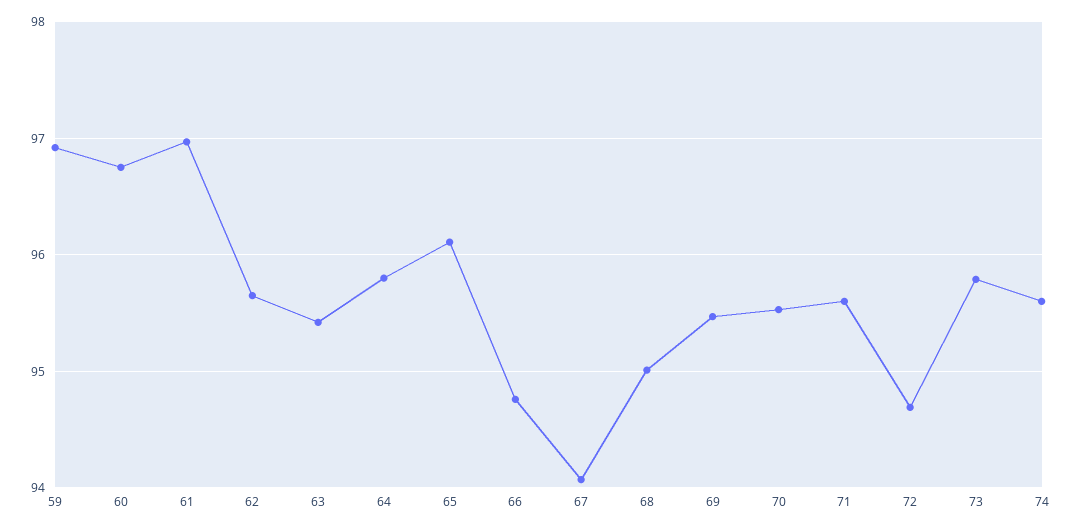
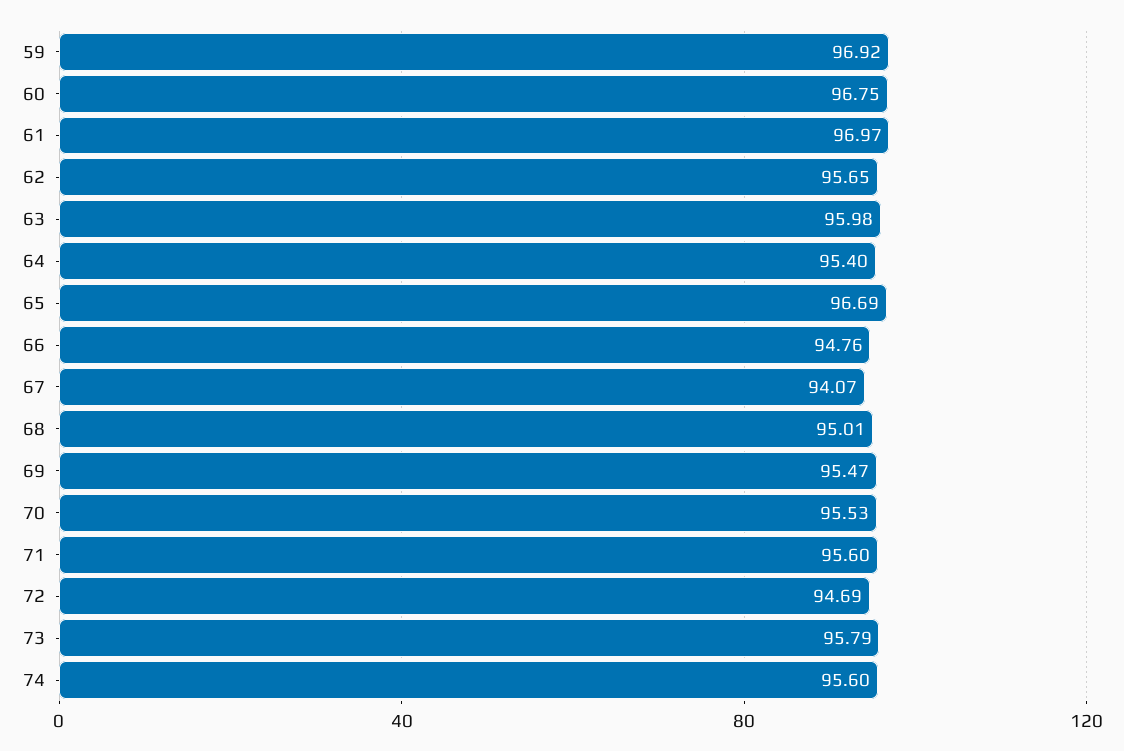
  {
    "59": 96.92,
    "60": 96.75,
    "61": 96.97,
    "62": 95.65,
-   "63": 95.4,
+   "63": 95.98,
-   "64": 95.8,
+   "64": 95.4,
-   "65": 96.1,
+   "65": 96.69,
    "66": 94.76,
    "67": 94.07,
    "68": 95.01,
    "69": 95.47,
    "70": 95.53,
    "71": 95.6,
    "72": 94.69,
    "73": 95.79,
    "74": 95.6
  }

